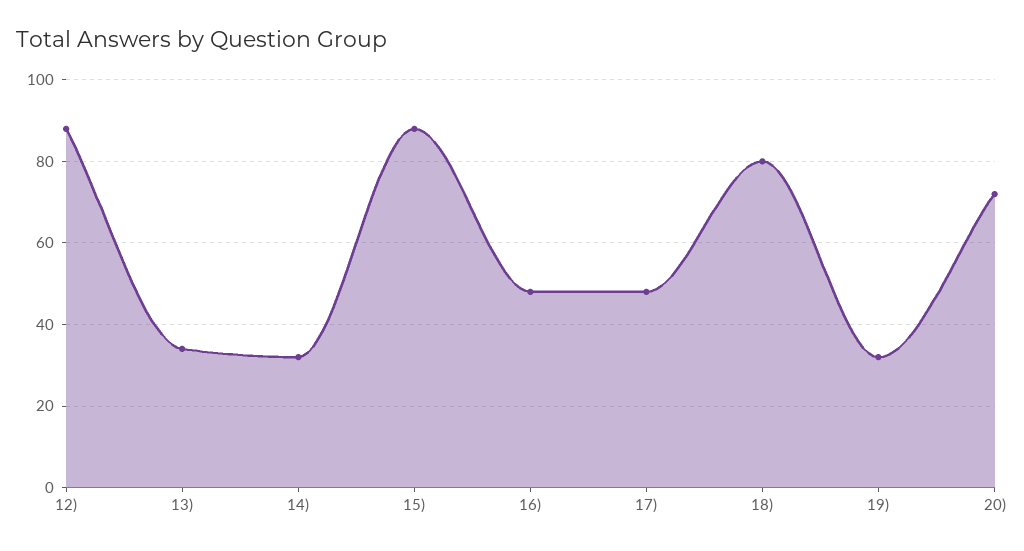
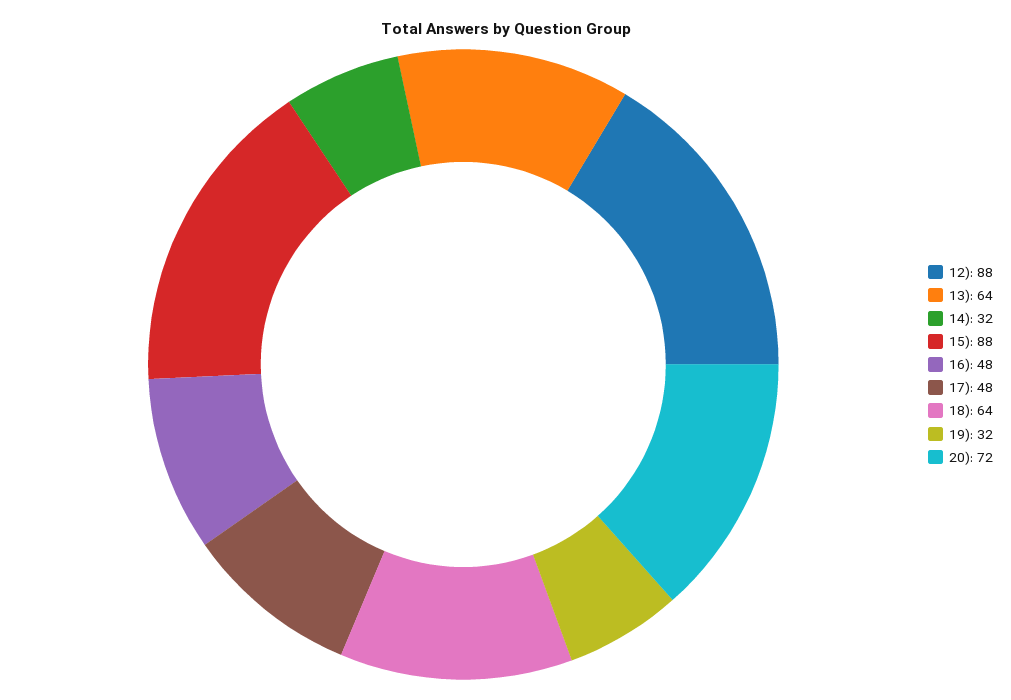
  {
    "12)": 88,
-   "13)": 35,
+   "13)": 64,
    "14)": 32,
    "15)": 88,
    "16)": 48,
    "17)": 48,
-   "18)": 80,
+   "18)": 64,
    "19)": 32,
    "20)": 72
  }

